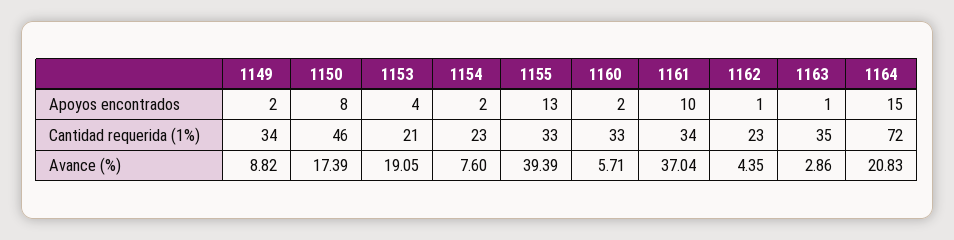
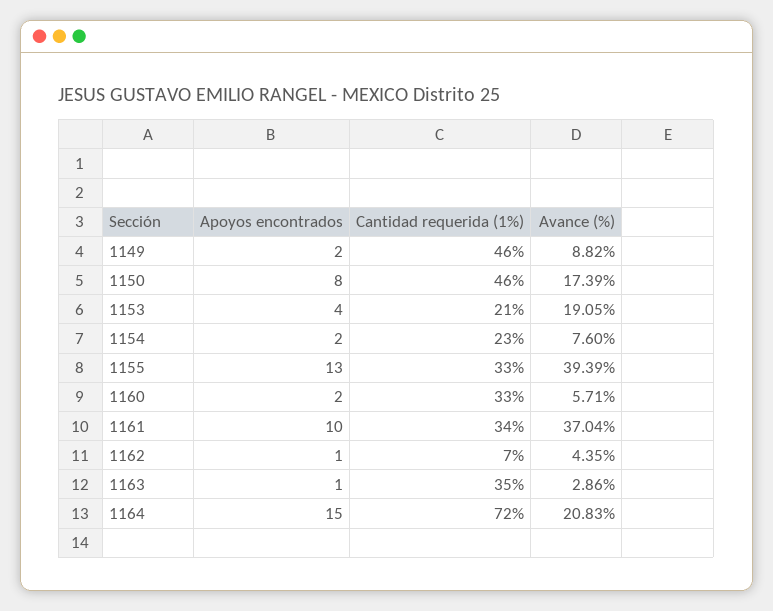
  {
    "1149": {
      "Apoyos encontrados": 2,
-     "Cantidad requerida (1%)": 34,
+     "Cantidad requerida (1%)": 46,
      "Avance (%)": 8.82
    },
    "1150": {
      "Apoyos encontrados": 8,
      "Cantidad requerida (1%)": 46,
      "Avance (%)": 17.39
    },
    "1153": {
      "Apoyos encontrados": 4,
      "Cantidad requerida (1%)": 21,
      "Avance (%)": 19.05
    },
    "1154": {
      "Apoyos encontrados": 2,
      "Cantidad requerida (1%)": 23,
      "Avance (%)": 7.6
    },
    "1155": {
      "Apoyos encontrados": 13,
      "Cantidad requerida (1%)": 33,
      "Avance (%)": 39.39
    },
    "1160": {
      "Apoyos encontrados": 2,
      "Cantidad requerida (1%)": 33,
      "Avance (%)": 5.71
    },
    "1161": {
      "Apoyos encontrados": 10,
      "Cantidad requerida (1%)": 34,
      "Avance (%)": 37.04
    },
    "1162": {
      "Apoyos encontrados": 1,
-     "Cantidad requerida (1%)": 23,
+     "Cantidad requerida (1%)": 7,
      "Avance (%)": 4.35
    },
    "1163": {
      "Apoyos encontrados": 1,
      "Cantidad requerida (1%)": 35,
      "Avance (%)": 2.86
    },
    "1164": {
      "Apoyos encontrados": 15,
      "Cantidad requerida (1%)": 72,
      "Avance (%)": 20.83
    }
  }

